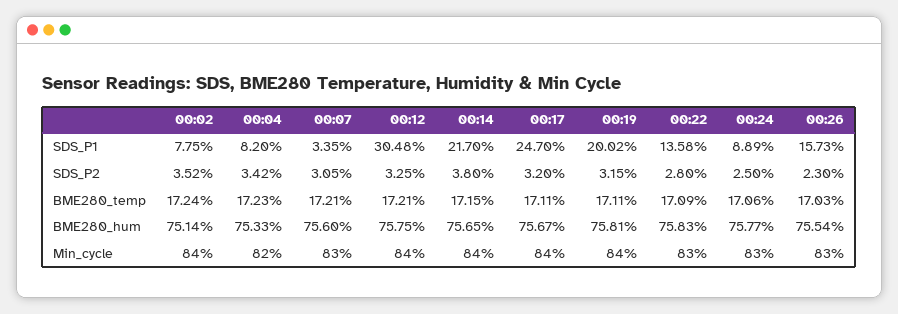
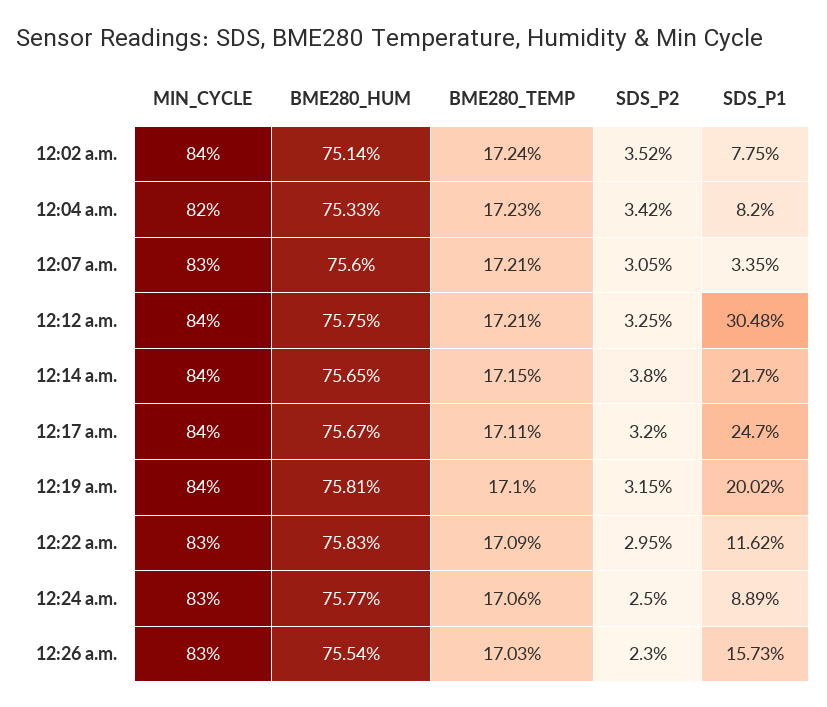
  {
    "00:02": {
      "SDS_P1": 7.75,
      "SDS_P2": 3.52,
      "BME280_temp": 17.24,
      "BME280_hum": 75.14,
      "Min_cycle": 84
    },
    "00:04": {
      "SDS_P1": 8.2,
      "SDS_P2": 3.42,
      "BME280_temp": 17.23,
      "BME280_hum": 75.33,
      "Min_cycle": 82
    },
    "00:07": {
      "SDS_P1": 3.35,
      "SDS_P2": 3.05,
      "BME280_temp": 17.21,
      "BME280_hum": 75.6,
      "Min_cycle": 83
    },
    "00:12": {
      "SDS_P1": 30.48,
      "SDS_P2": 3.25,
      "BME280_temp": 17.21,
      "BME280_hum": 75.75,
      "Min_cycle": 84
    },
    "00:14": {
      "SDS_P1": 21.7,
      "SDS_P2": 3.8,
      "BME280_temp": 17.15,
      "BME280_hum": 75.65,
      "Min_cycle": 84
    },
    "00:17": {
      "SDS_P1": 24.7,
      "SDS_P2": 3.2,
      "BME280_temp": 17.11,
      "BME280_hum": 75.67,
      "Min_cycle": 84
    },
    "00:19": {
      "SDS_P1": 20.02,
      "SDS_P2": 3.15,
-     "BME280_temp": 17.11,
+     "BME280_temp": 17.1,
      "BME280_hum": 75.81,
      "Min_cycle": 84
    },
    "00:22": {
-     "SDS_P1": 13.58,
+     "SDS_P1": 11.62,
-     "SDS_P2": 2.8,
+     "SDS_P2": 2.95,
      "BME280_temp": 17.09,
      "BME280_hum": 75.83,
      "Min_cycle": 83
    },
    "00:24": {
      "SDS_P1": 8.89,
      "SDS_P2": 2.5,
      "BME280_temp": 17.06,
      "BME280_hum": 75.77,
      "Min_cycle": 83
    },
    "00:26": {
      "SDS_P1": 15.73,
      "SDS_P2": 2.3,
      "BME280_temp": 17.03,
      "BME280_hum": 75.54,
      "Min_cycle": 83
    }
  }

